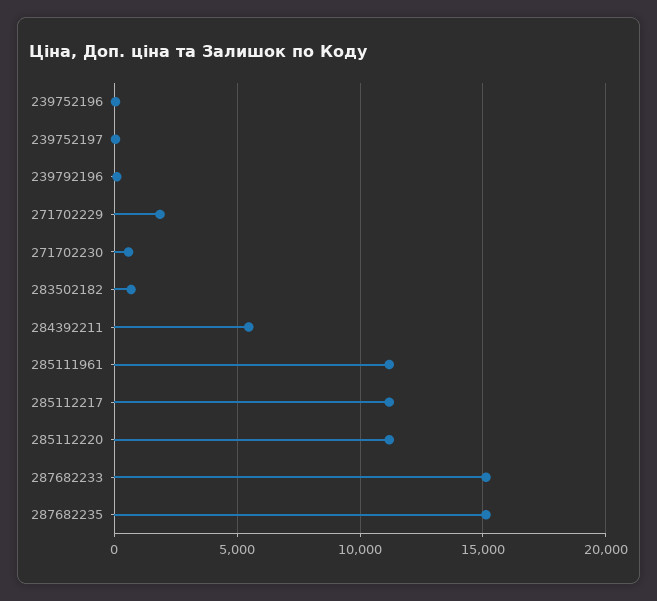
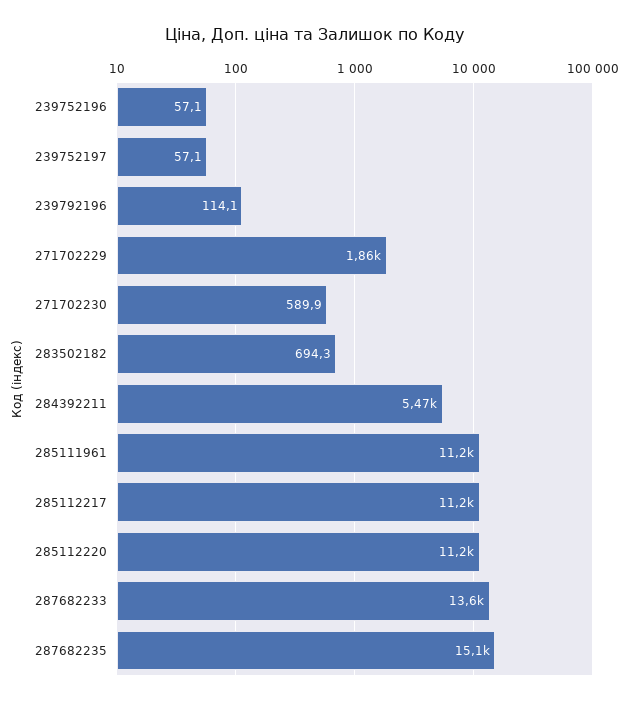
  {
    "239752196": 57.1,
    "239752197": 57.1,
    "239792196": 114.1,
    "271702229": 1860,
    "271702230": 589.9,
    "283502182": 694.3,
    "284392211": 5470,
    "285111961": 11200,
    "285112217": 11200,
    "285112220": 11200,
-   "287682233": 15000,
+   "287682233": 13600,
    "287682235": 15100
  }

